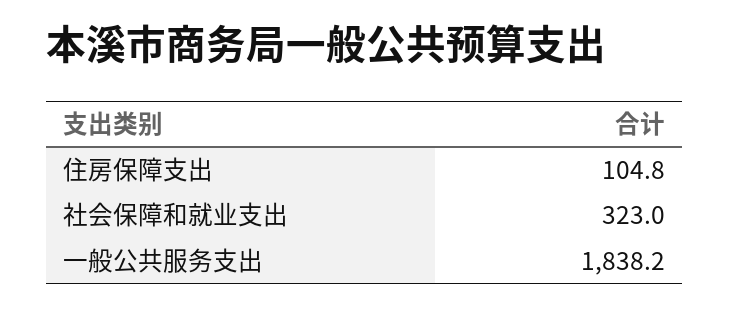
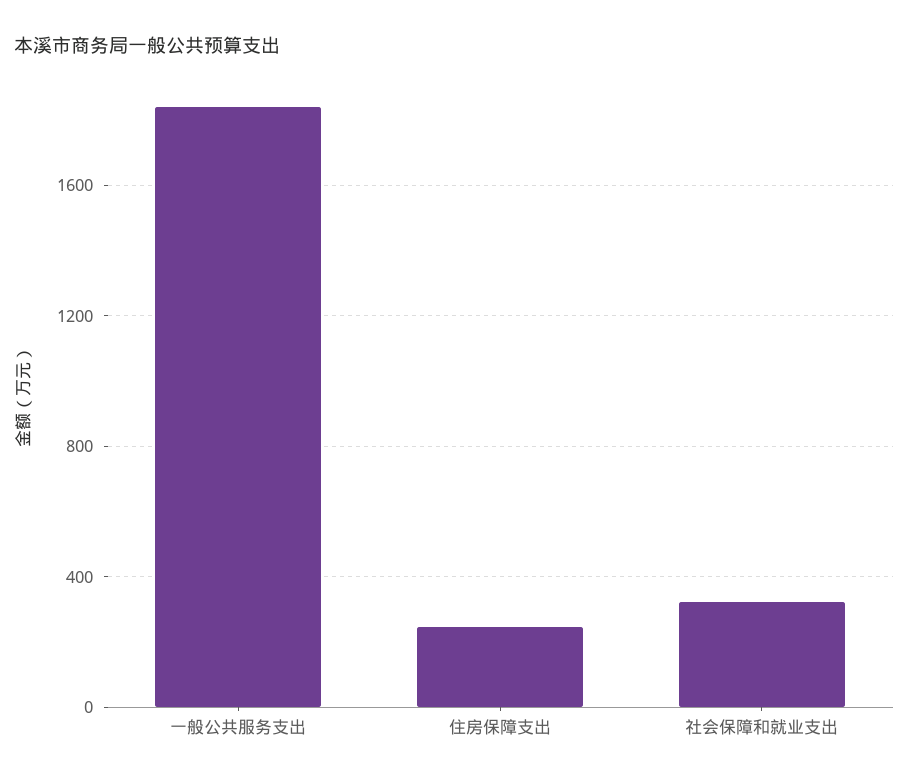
  {
-   "住房保障支出": 104.8,
+   "住房保障支出": 250,
    "社会保障和就业支出": 323,
    "一般公共服务支出": 1838.2
  }

